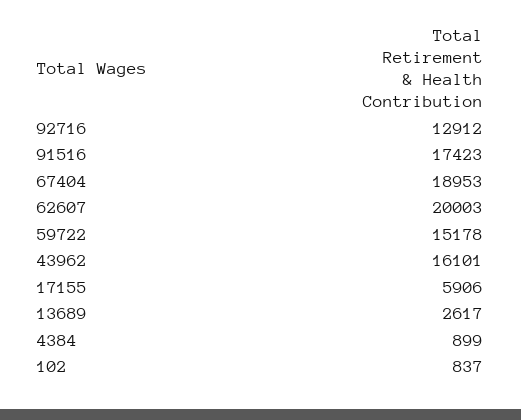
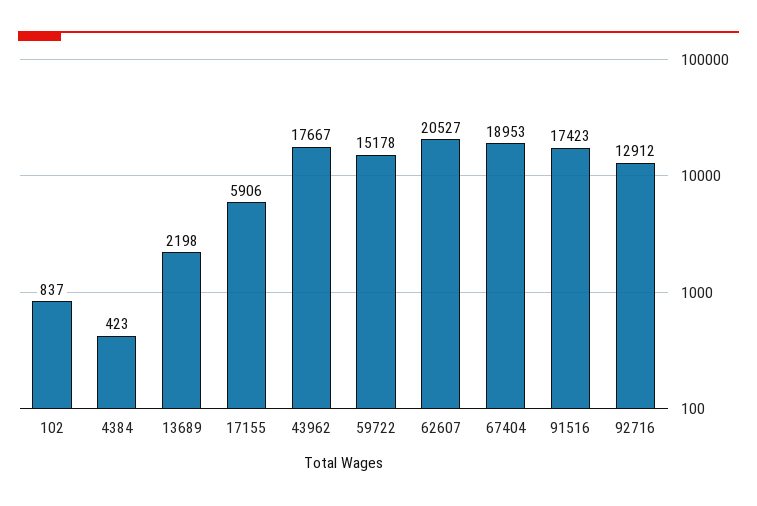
  {
    "92716": 12912,
    "91516": 17423,
    "67404": 18953,
-   "62607": 20003,
+   "62607": 20527,
    "59722": 15178,
-   "43962": 16101,
+   "43962": 17667,
    "17155": 5906,
-   "13689": 2617,
+   "13689": 2198,
-   "4384": 899,
+   "4384": 423,
    "102": 837
  }

